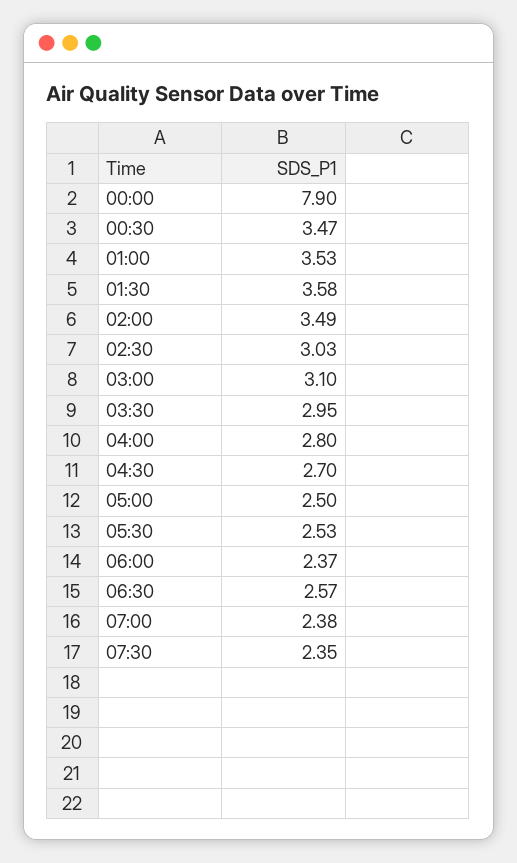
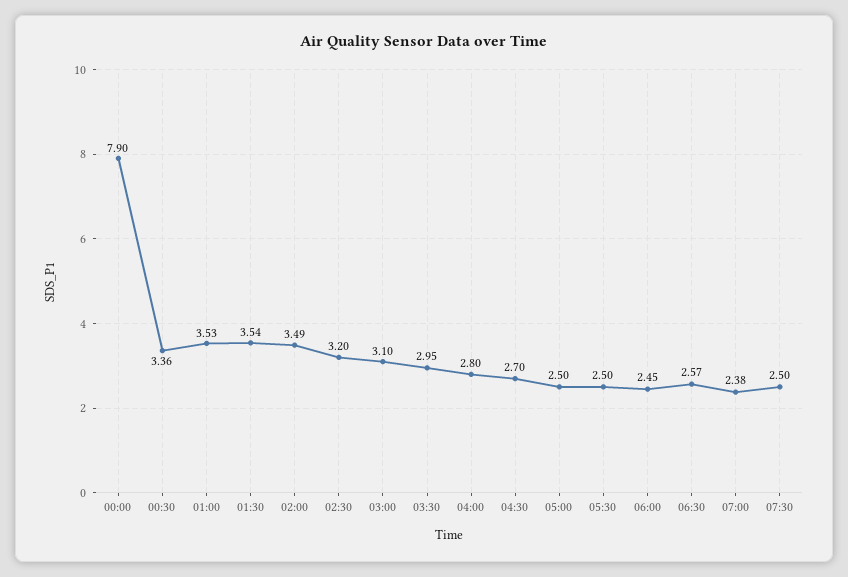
  {
    "00:00": 7.9,
-   "00:30": 3.47,
+   "00:30": 3.36,
    "01:00": 3.53,
-   "01:30": 3.58,
+   "01:30": 3.54,
    "02:00": 3.49,
-   "02:30": 3.03,
+   "02:30": 3.2,
    "03:00": 3.1,
    "03:30": 2.95,
    "04:00": 2.8,
    "04:30": 2.7,
    "05:00": 2.5,
-   "05:30": 2.53,
+   "05:30": 2.5,
-   "06:00": 2.37,
+   "06:00": 2.45,
    "06:30": 2.57,
    "07:00": 2.38,
-   "07:30": 2.35
+   "07:30": 2.5
  }

